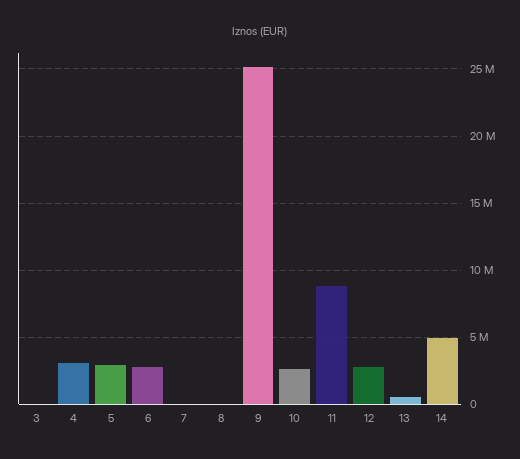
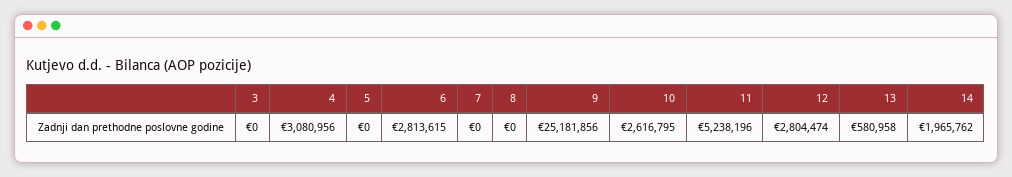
  {
    "3": 0,
    "4": 3080956,
-   "5": 3000000,
+   "5": 0,
    "6": 2813615,
    "7": 0,
    "8": 0,
    "9": 25181856,
    "10": 2616795,
-   "11": 9000000,
+   "11": 5238196,
    "12": 2804474,
    "13": 580958,
-   "14": 5000000
+   "14": 1965762
  }

